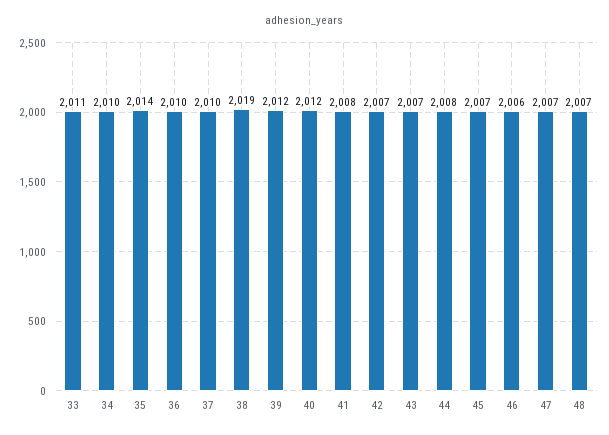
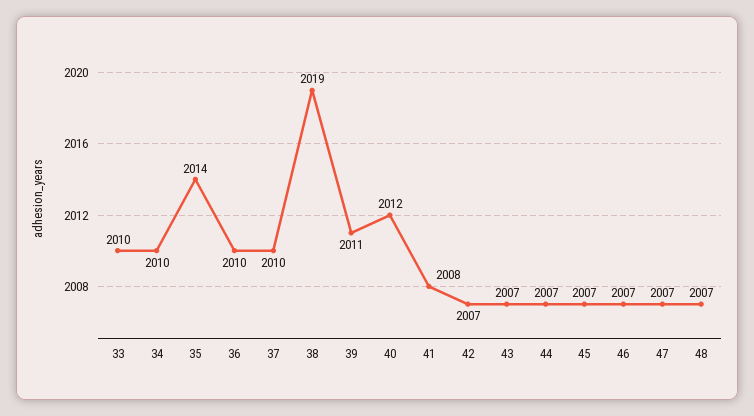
  {
-   "33": 2011,
+   "33": 2010,
    "34": 2010,
    "35": 2014,
    "36": 2010,
    "37": 2010,
    "38": 2019,
-   "39": 2012,
+   "39": 2011,
    "40": 2012,
    "41": 2008,
    "42": 2007,
    "43": 2007,
-   "44": 2008,
+   "44": 2007,
    "45": 2007,
-   "46": 2006,
+   "46": 2007,
    "47": 2007,
    "48": 2007
  }

